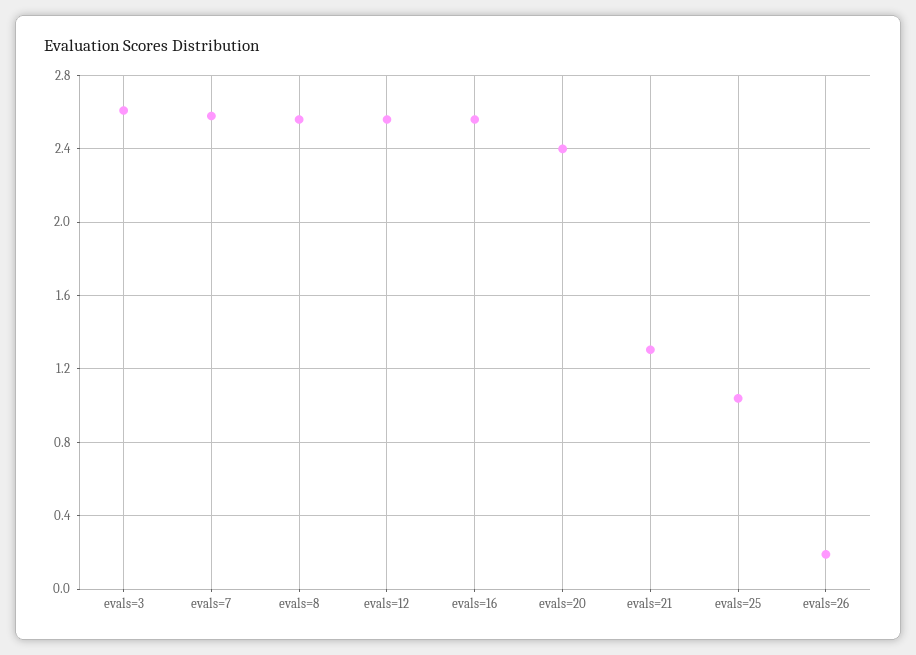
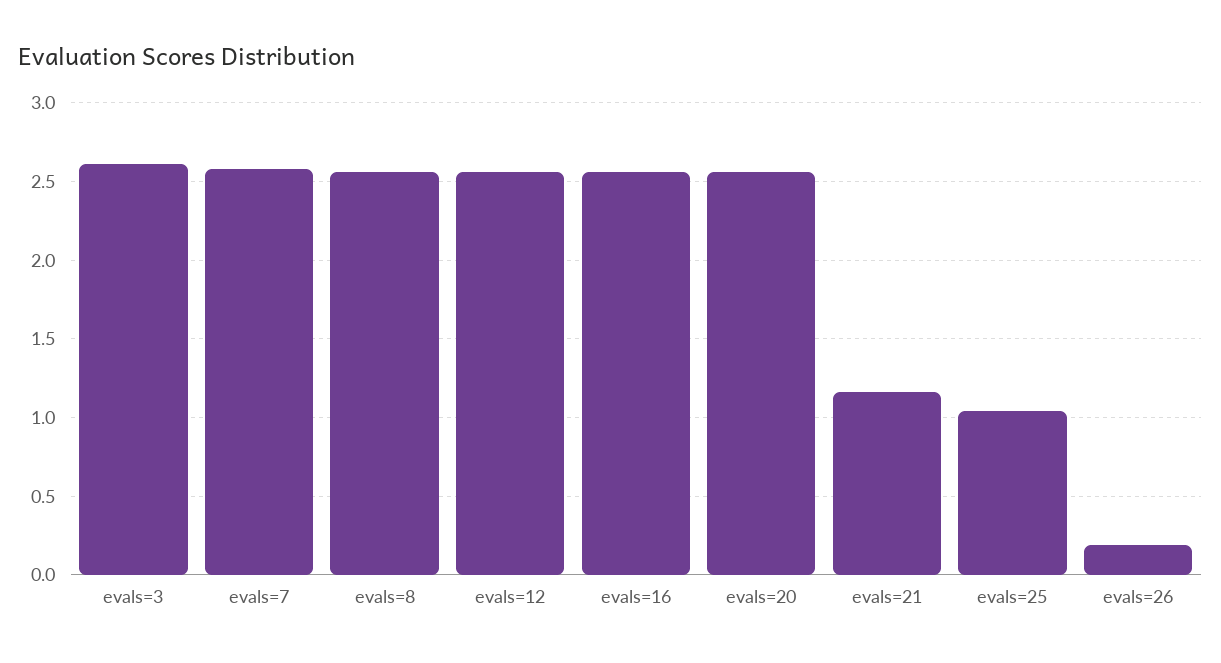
  {
    "evals=3": 2.6,
    "evals=7": 2.6,
    "evals=8": 2.55,
    "evals=12": 2.55,
    "evals=16": 2.55,
-   "evals=20": 2.4,
+   "evals=20": 2.55,
-   "evals=21": 1.3,
+   "evals=21": 1.15,
    "evals=25": 1.05,
    "evals=26": 0.2
  }

